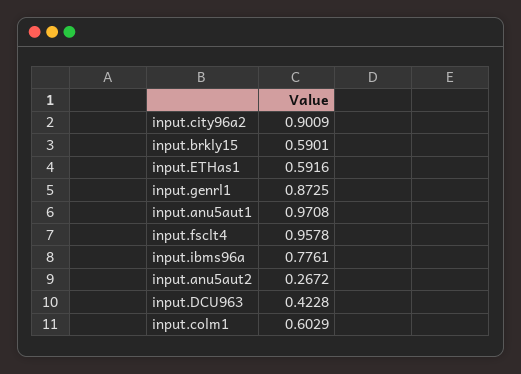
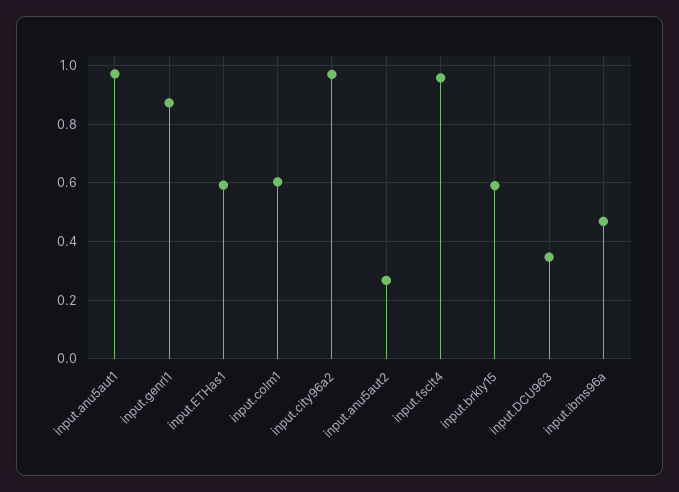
  {
-   "input.city96a2": 0.9009,
+   "input.city96a2": 0.975,
    "input.brkly15": 0.5901,
    "input.ETHas1": 0.5916,
    "input.genrl1": 0.8725,
    "input.anu5aut1": 0.9708,
    "input.fsclt4": 0.9578,
-   "input.ibms96a": 0.7761,
+   "input.ibms96a": 0.475,
    "input.anu5aut2": 0.2672,
-   "input.DCU963": 0.4228,
+   "input.DCU963": 0.35,
    "input.colm1": 0.6029
  }

